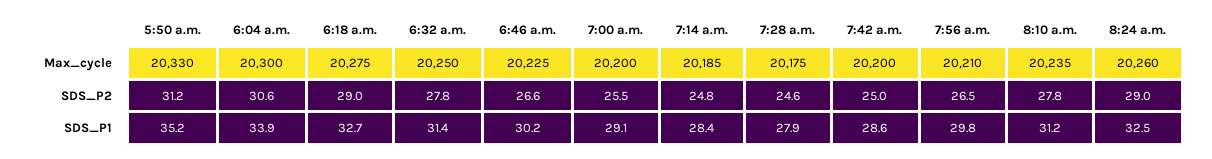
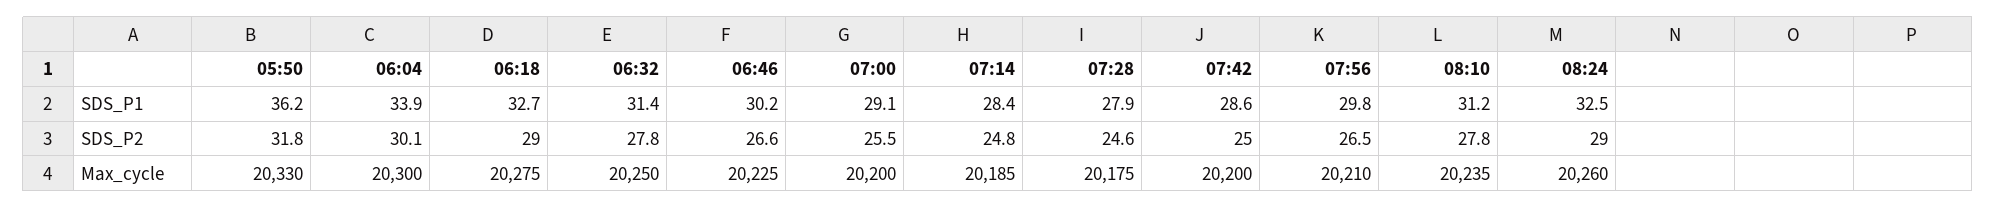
  {
    "5:50 a.m.": {
      "Max_cycle": 20330,
-     "SDS_P2": 31.2,
+     "SDS_P2": 31.8,
-     "SDS_P1": 35.2
+     "SDS_P1": 36.2
    },
    "6:04 a.m.": {
      "Max_cycle": 20300,
-     "SDS_P2": 30.6,
+     "SDS_P2": 30.1,
      "SDS_P1": 33.9
    },
    "6:18 a.m.": {
      "Max_cycle": 20275,
      "SDS_P2": 29,
      "SDS_P1": 32.7
    },
    "6:32 a.m.": {
      "Max_cycle": 20250,
      "SDS_P2": 27.8,
      "SDS_P1": 31.4
    },
    "6:46 a.m.": {
      "Max_cycle": 20225,
      "SDS_P2": 26.6,
      "SDS_P1": 30.2
    },
    "7:00 a.m.": {
      "Max_cycle": 20200,
      "SDS_P2": 25.5,
      "SDS_P1": 29.1
    },
    "7:14 a.m.": {
      "Max_cycle": 20185,
      "SDS_P2": 24.8,
      "SDS_P1": 28.4
    },
    "7:28 a.m.": {
      "Max_cycle": 20175,
      "SDS_P2": 24.6,
      "SDS_P1": 27.9
    },
    "7:42 a.m.": {
      "Max_cycle": 20200,
      "SDS_P2": 25,
      "SDS_P1": 28.6
    },
    "7:56 a.m.": {
      "Max_cycle": 20210,
      "SDS_P2": 26.5,
      "SDS_P1": 29.8
    },
    "8:10 a.m.": {
      "Max_cycle": 20235,
      "SDS_P2": 27.8,
      "SDS_P1": 31.2
    },
    "8:24 a.m.": {
      "Max_cycle": 20260,
      "SDS_P2": 29,
      "SDS_P1": 32.5
    }
  }

